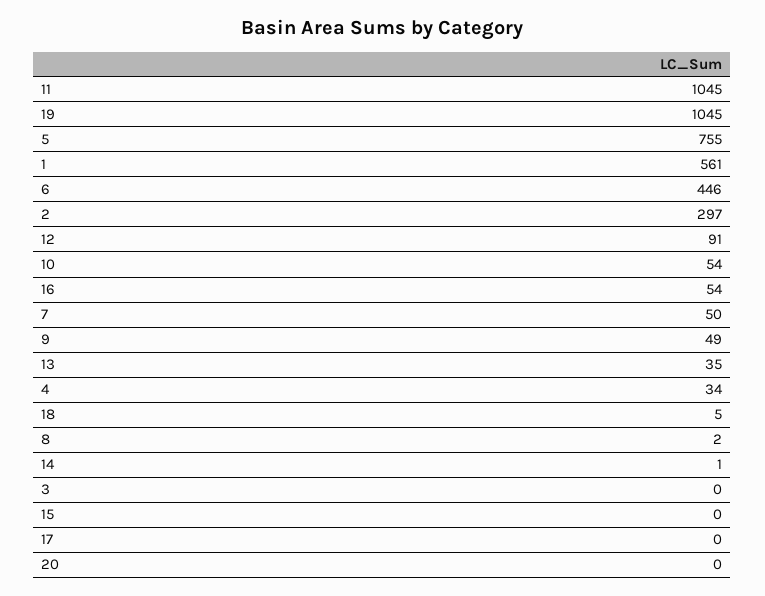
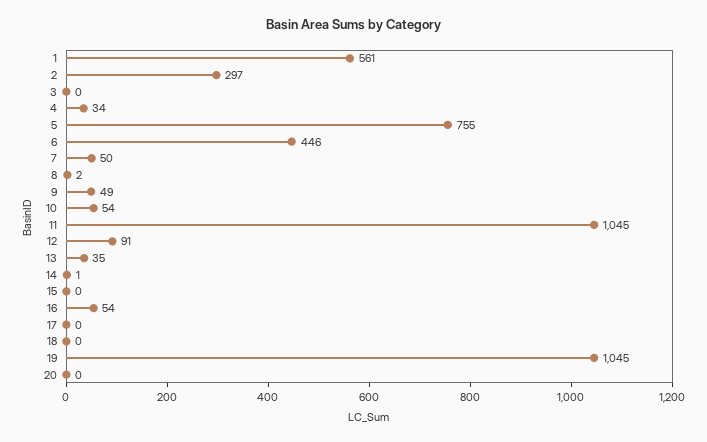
  {
    "11": 1045,
    "19": 1045,
    "5": 755,
    "1": 561,
    "6": 446,
    "2": 297,
    "12": 91,
    "10": 54,
    "16": 54,
    "7": 50,
    "9": 49,
    "13": 35,
    "4": 34,
-   "18": 5,
+   "18": 0,
    "8": 2,
    "14": 1,
    "3": 0,
    "15": 0,
    "17": 0,
    "20": 0
  }

